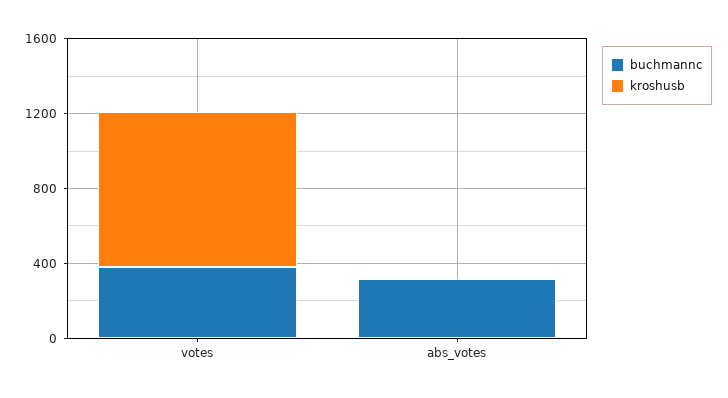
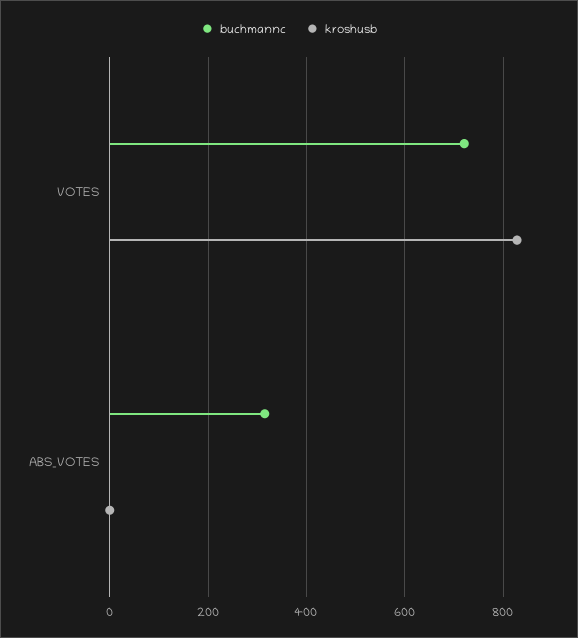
  {
    "buchmannc": {
-     "votes": 400,
+     "votes": 720,
      "abs_votes": 320
    },
    "kroshusb": {
      "votes": 820,
      "abs_votes": 0
    }
  }

